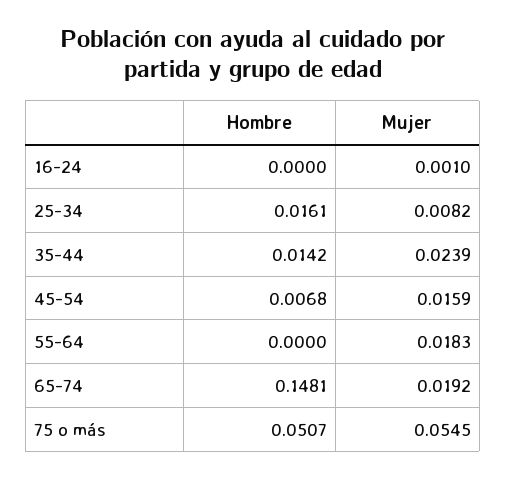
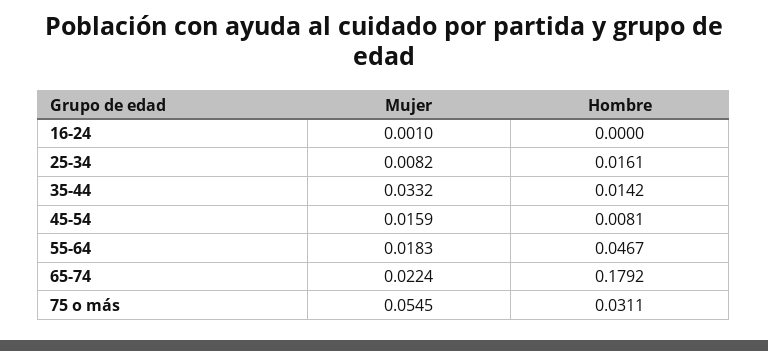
  {
    "Hombre": {
      "16-24": 0,
      "25-34": 0.0161,
      "35-44": 0.0142,
-     "45-54": 0.0068,
+     "45-54": 0.0081,
-     "55-64": 0,
+     "55-64": 0.0467,
-     "65-74": 0.1481,
+     "65-74": 0.1792,
-     "75 o más": 0.0507
+     "75 o más": 0.0311
    },
    "Mujer": {
      "16-24": 0.001,
      "25-34": 0.0082,
-     "35-44": 0.0239,
+     "35-44": 0.0332,
      "45-54": 0.0159,
      "55-64": 0.0183,
-     "65-74": 0.0192,
+     "65-74": 0.0224,
      "75 o más": 0.0545
    }
  }

